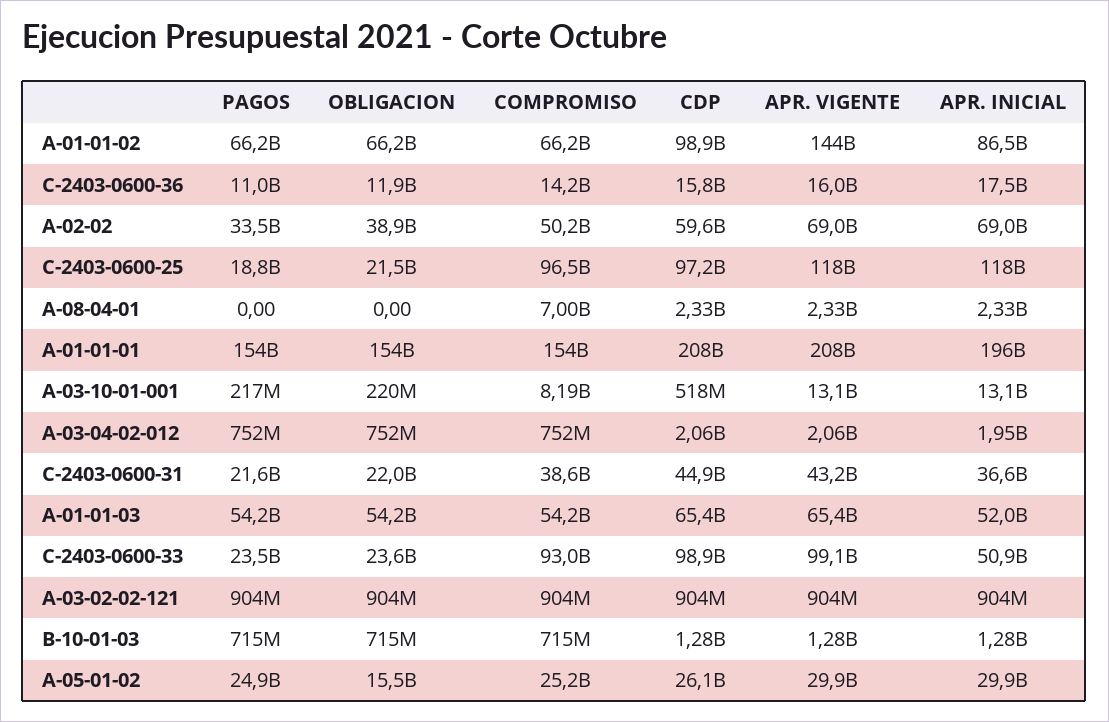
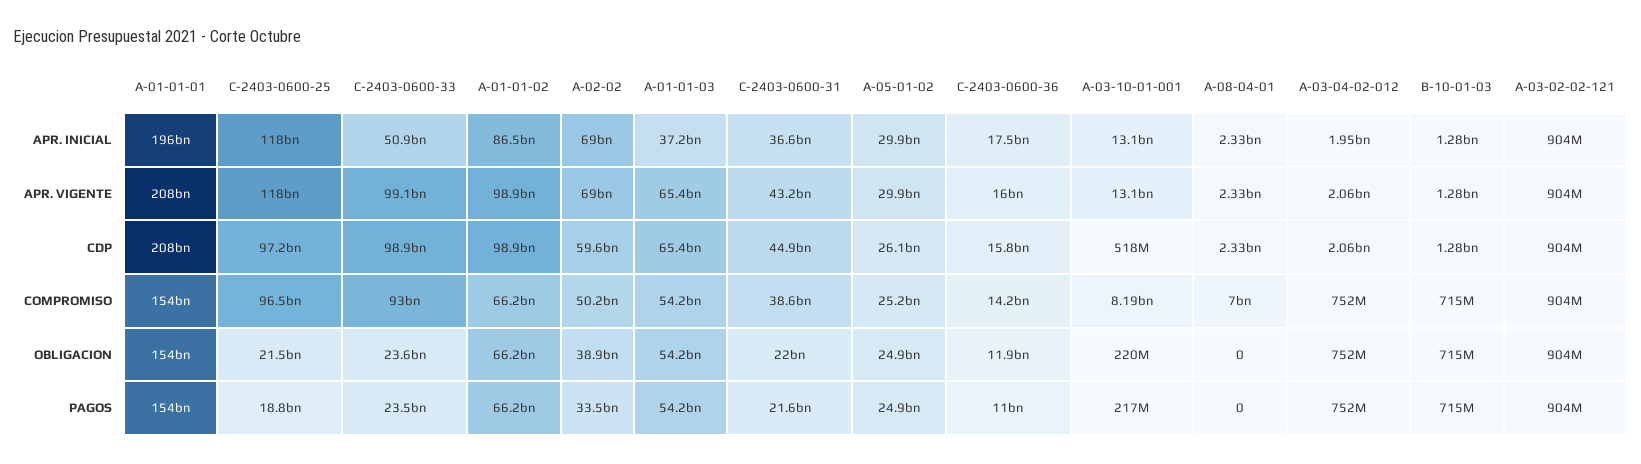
  {
    "PAGOS": {
      "A-01-01-02": 66200000000,
      "C-2403-0600-36": 11000000000,
      "A-02-02": 33500000000,
      "C-2403-0600-25": 18800000000,
      "A-08-04-01": 0,
      "A-01-01-01": 154000000000,
      "A-03-10-01-001": 217000000,
      "A-03-04-02-012": 752000000,
      "C-2403-0600-31": 21600000000,
      "A-01-01-03": 54200000000,
      "C-2403-0600-33": 23500000000,
      "A-03-02-02-121": 904000000,
      "B-10-01-03": 715000000,
      "A-05-01-02": 24900000000
    },
    "OBLIGACION": {
      "A-01-01-02": 66200000000,
      "C-2403-0600-36": 11900000000,
      "A-02-02": 38900000000,
      "C-2403-0600-25": 21500000000,
      "A-08-04-01": 0,
      "A-01-01-01": 154000000000,
      "A-03-10-01-001": 220000000,
      "A-03-04-02-012": 752000000,
      "C-2403-0600-31": 22000000000,
      "A-01-01-03": 54200000000,
      "C-2403-0600-33": 23600000000,
      "A-03-02-02-121": 904000000,
      "B-10-01-03": 715000000,
-     "A-05-01-02": 15500000000
+     "A-05-01-02": 24900000000
    },
    "COMPROMISO": {
      "A-01-01-02": 66200000000,
      "C-2403-0600-36": 14200000000,
      "A-02-02": 50200000000,
      "C-2403-0600-25": 96500000000,
      "A-08-04-01": 7000000000,
      "A-01-01-01": 154000000000,
      "A-03-10-01-001": 8190000000,
      "A-03-04-02-012": 752000000,
      "C-2403-0600-31": 38600000000,
      "A-01-01-03": 54200000000,
      "C-2403-0600-33": 93000000000,
      "A-03-02-02-121": 904000000,
      "B-10-01-03": 715000000,
      "A-05-01-02": 25200000000
    },
    "CDP": {
      "A-01-01-02": 98900000000,
      "C-2403-0600-36": 15800000000,
      "A-02-02": 59600000000,
      "C-2403-0600-25": 97200000000,
      "A-08-04-01": 2330000000,
      "A-01-01-01": 208000000000,
      "A-03-10-01-001": 518000000,
      "A-03-04-02-012": 2060000000,
      "C-2403-0600-31": 44900000000,
      "A-01-01-03": 65400000000,
      "C-2403-0600-33": 98900000000,
      "A-03-02-02-121": 904000000,
      "B-10-01-03": 1280000000,
      "A-05-01-02": 26100000000
    },
    "APR. VIGENTE": {
-     "A-01-01-02": 144000000000,
+     "A-01-01-02": 98900000000,
      "C-2403-0600-36": 16000000000,
      "A-02-02": 69000000000,
      "C-2403-0600-25": 118000000000,
      "A-08-04-01": 2330000000,
      "A-01-01-01": 208000000000,
      "A-03-10-01-001": 13100000000,
      "A-03-04-02-012": 2060000000,
      "C-2403-0600-31": 43200000000,
      "A-01-01-03": 65400000000,
      "C-2403-0600-33": 99100000000,
      "A-03-02-02-121": 904000000,
      "B-10-01-03": 1280000000,
      "A-05-01-02": 29900000000
    },
    "APR. INICIAL": {
      "A-01-01-02": 86500000000,
      "C-2403-0600-36": 17500000000,
      "A-02-02": 69000000000,
      "C-2403-0600-25": 118000000000,
      "A-08-04-01": 2330000000,
      "A-01-01-01": 196000000000,
      "A-03-10-01-001": 13100000000,
      "A-03-04-02-012": 1950000000,
      "C-2403-0600-31": 36600000000,
-     "A-01-01-03": 52000000000,
+     "A-01-01-03": 37200000000,
      "C-2403-0600-33": 50900000000,
      "A-03-02-02-121": 904000000,
      "B-10-01-03": 1280000000,
      "A-05-01-02": 29900000000
    }
  }

